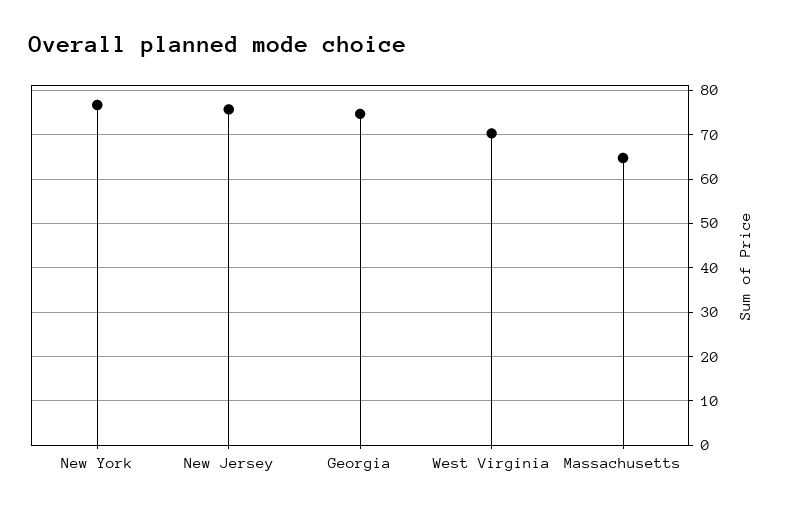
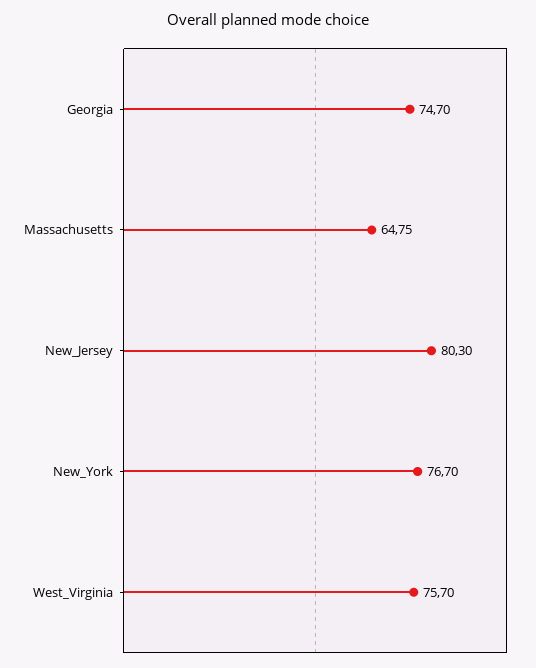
  {
    "New York": 76.7,
-   "New Jersey": 76,
+   "New Jersey": 80.3,
    "Georgia": 74.7,
-   "West Virginia": 70,
+   "West Virginia": 75.7,
    "Massachusetts": 64.75
  }

